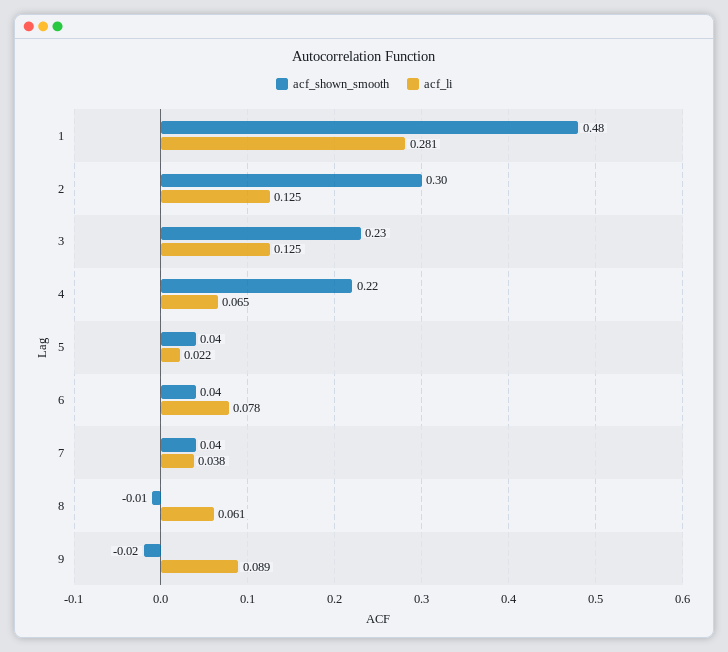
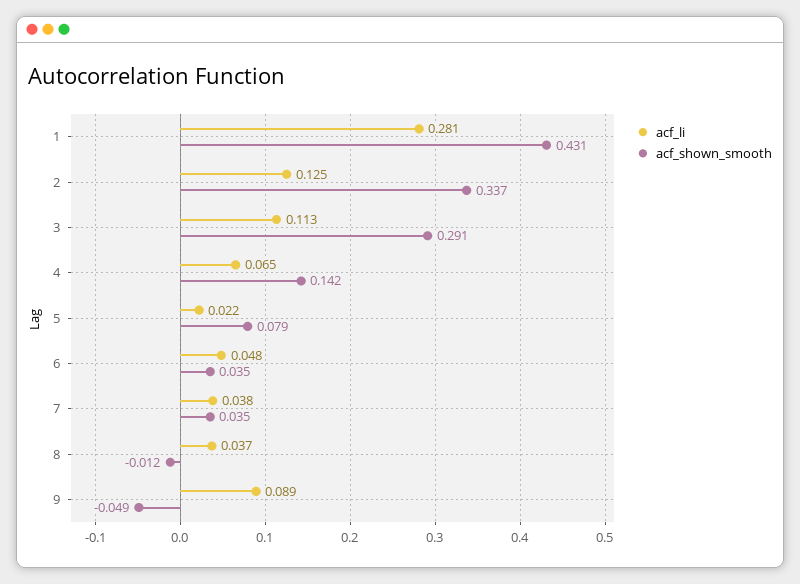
  {
    "acf_shown_smooth": {
-     "1": 0.48,
+     "1": 0.431,
-     "2": 0.3,
+     "2": 0.337,
-     "3": 0.23,
+     "3": 0.291,
-     "4": 0.22,
+     "4": 0.142,
-     "5": 0.04,
+     "5": 0.079,
      "6": 0.035,
      "7": 0.035,
      "8": -0.012,
-     "9": -0.02
+     "9": -0.049
    },
    "acf_li": {
      "1": 0.281,
      "2": 0.125,
-     "3": 0.125,
+     "3": 0.113,
      "4": 0.065,
      "5": 0.022,
-     "6": 0.078,
+     "6": 0.048,
      "7": 0.038,
-     "8": 0.061,
+     "8": 0.037,
      "9": 0.089
    }
  }

